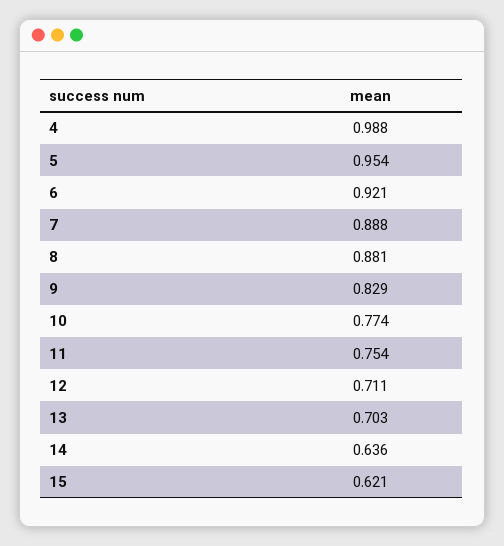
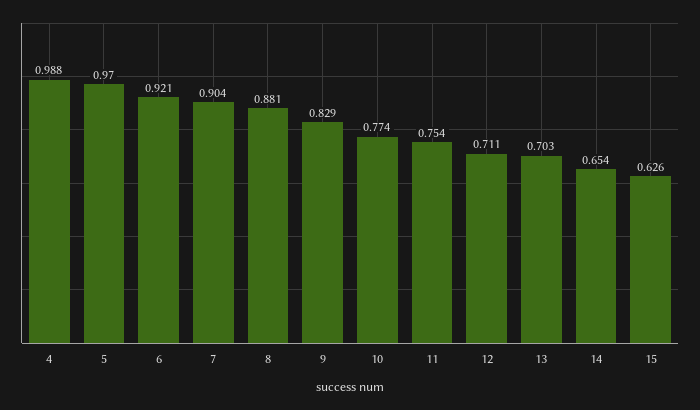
  {
    "4": 0.988,
-   "5": 0.954,
+   "5": 0.97,
    "6": 0.921,
-   "7": 0.888,
+   "7": 0.904,
    "8": 0.881,
    "9": 0.829,
    "10": 0.774,
    "11": 0.754,
    "12": 0.711,
    "13": 0.703,
-   "14": 0.636,
+   "14": 0.654,
-   "15": 0.621
+   "15": 0.626
  }

